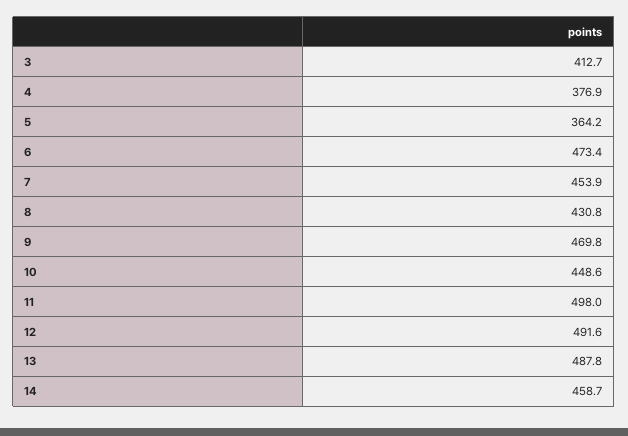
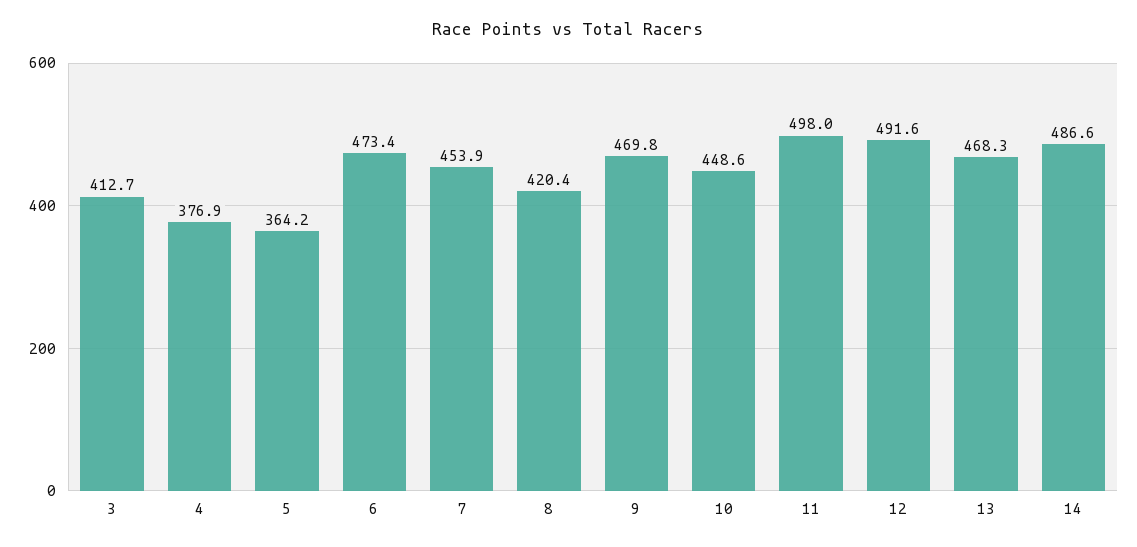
  {
    "3": 412.7,
    "4": 376.9,
    "5": 364.2,
    "6": 473.4,
    "7": 453.9,
-   "8": 430.8,
+   "8": 420.4,
    "9": 469.8,
    "10": 448.6,
    "11": 498,
    "12": 491.6,
-   "13": 487.8,
+   "13": 468.3,
-   "14": 458.7
+   "14": 486.6
  }

